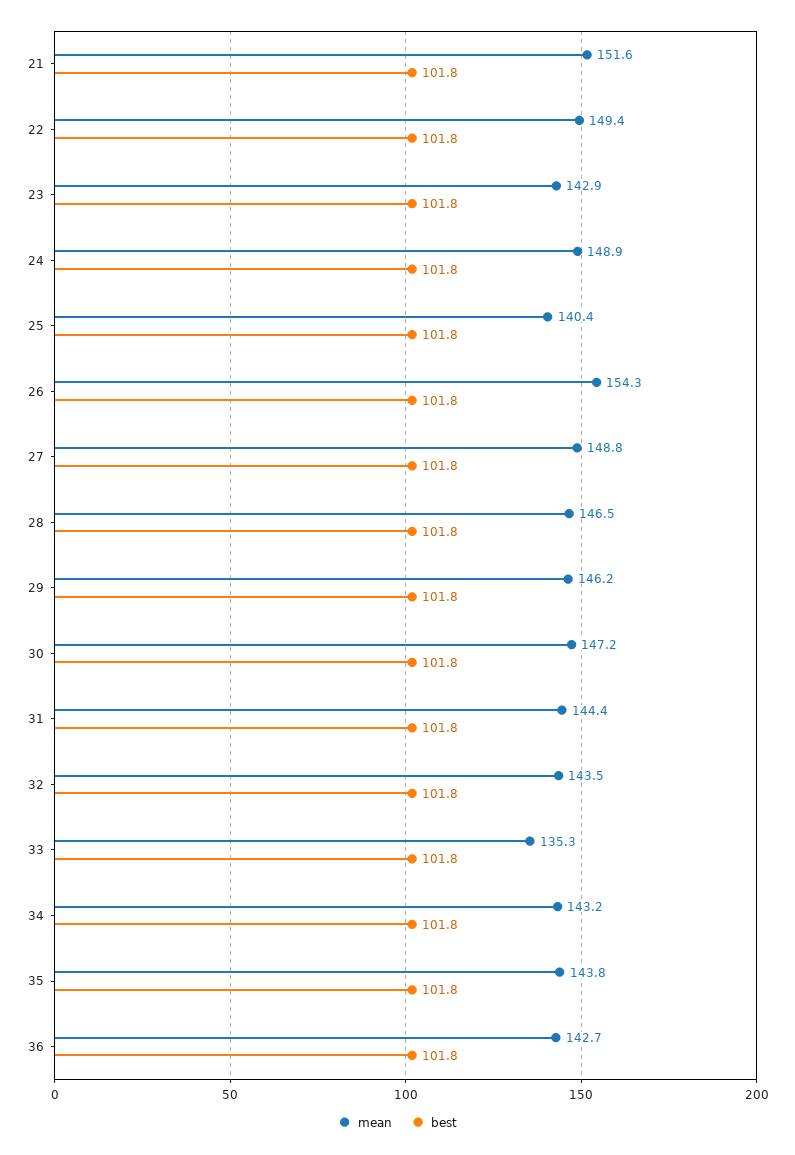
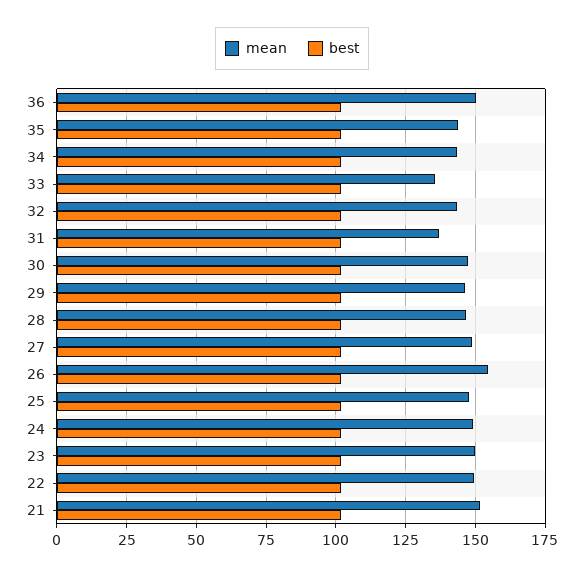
  {
    "mean": {
      "21": 151.6,
      "22": 149.4,
-     "23": 142.9,
+     "23": 150,
      "24": 148.9,
-     "25": 140.4,
+     "25": 147.5,
      "26": 154.3,
      "27": 148.8,
      "28": 146.5,
      "29": 146.2,
      "30": 147.2,
-     "31": 144.4,
+     "31": 137.5,
      "32": 143.5,
      "33": 135.3,
      "34": 143.2,
      "35": 143.8,
-     "36": 142.7
+     "36": 150
    },
    "best": {
      "21": 101.8,
      "22": 101.8,
      "23": 101.8,
      "24": 101.8,
      "25": 101.8,
      "26": 101.8,
      "27": 101.8,
      "28": 101.8,
      "29": 101.8,
      "30": 101.8,
      "31": 101.8,
      "32": 101.8,
      "33": 101.8,
      "34": 101.8,
      "35": 101.8,
      "36": 101.8
    }
  }

